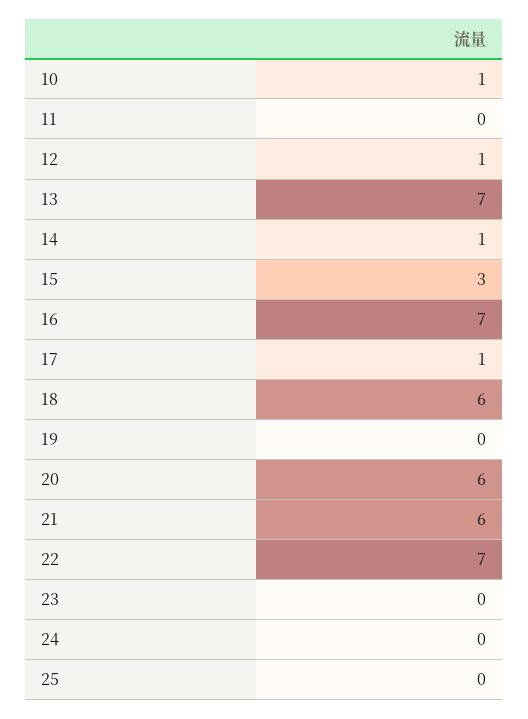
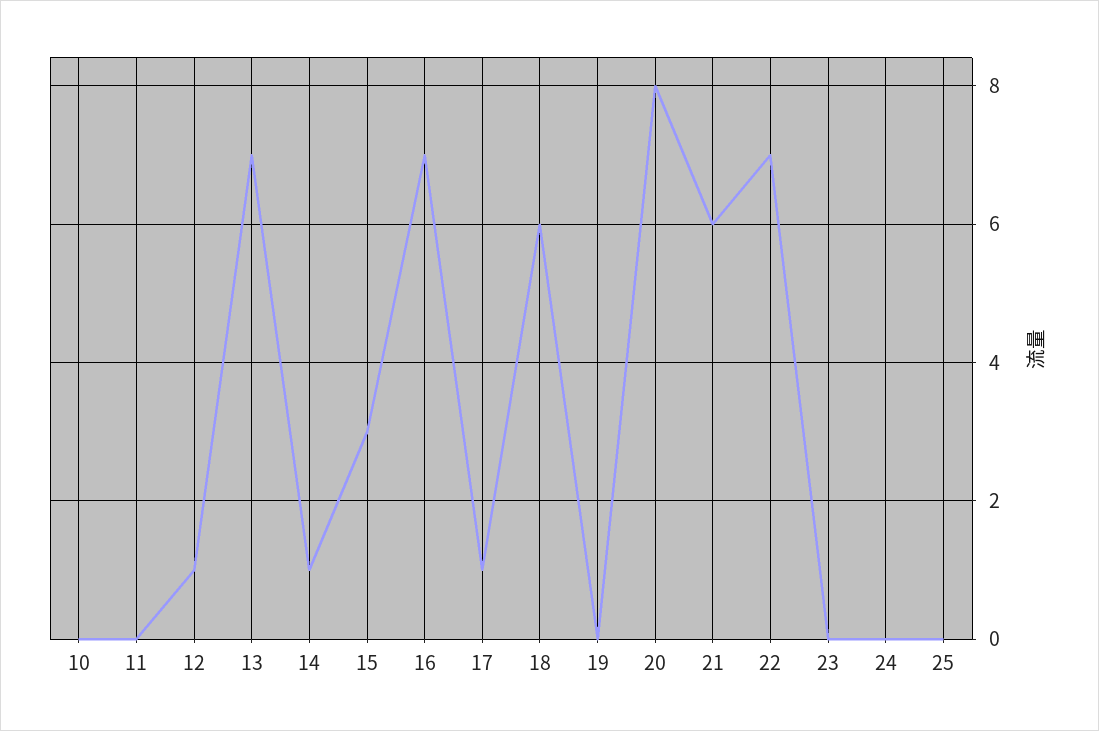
  {
-   "10": 1,
+   "10": 0,
    "11": 0,
    "12": 1,
    "13": 7,
    "14": 1,
    "15": 3,
    "16": 7,
    "17": 1,
    "18": 6,
    "19": 0,
-   "20": 6,
+   "20": 8,
    "21": 6,
    "22": 7,
    "23": 0,
    "24": 0,
    "25": 0
  }

